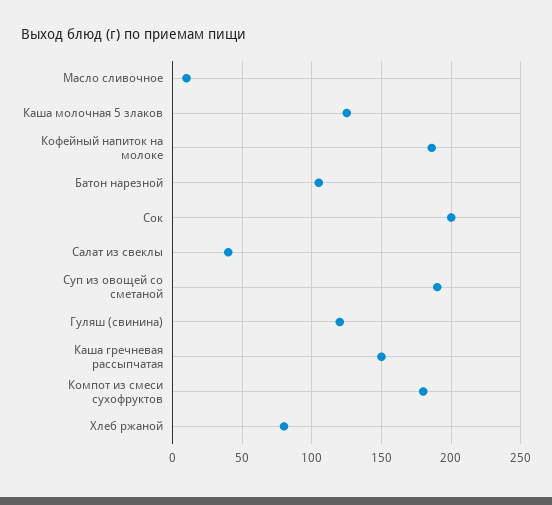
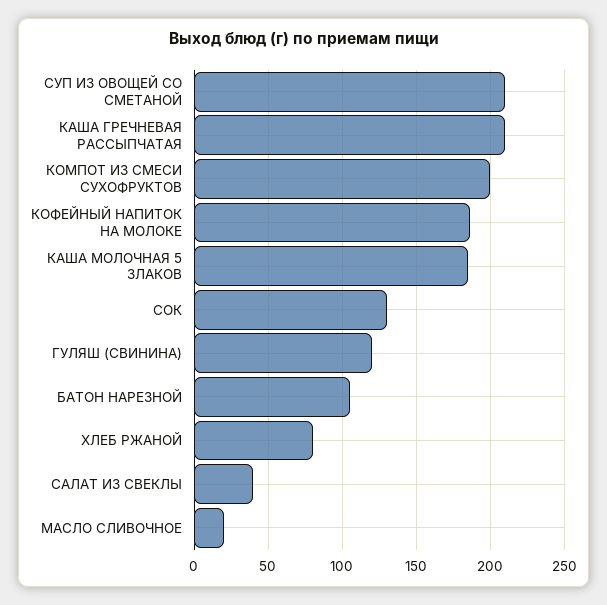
  {
-   "Масло сливочное": 10,
+   "Масло сливочное": 20,
-   "Каша молочная 5 злаков": 125,
+   "Каша молочная 5 злаков": 185,
    "Кофейный напиток на молоке": 185,
    "Батон нарезной": 105,
-   "Сок": 200,
+   "Сок": 130,
    "Салат из свеклы": 40,
-   "Суп из овощей со сметаной": 190,
+   "Суп из овощей со сметаной": 210,
    "Гуляш (свинина)": 120,
-   "Каша гречневая рассыпчатая": 150,
+   "Каша гречневая рассыпчатая": 210,
-   "Компот из смеси сухофруктов": 180,
+   "Компот из смеси сухофруктов": 200,
    "Хлеб ржаной": 80
  }

